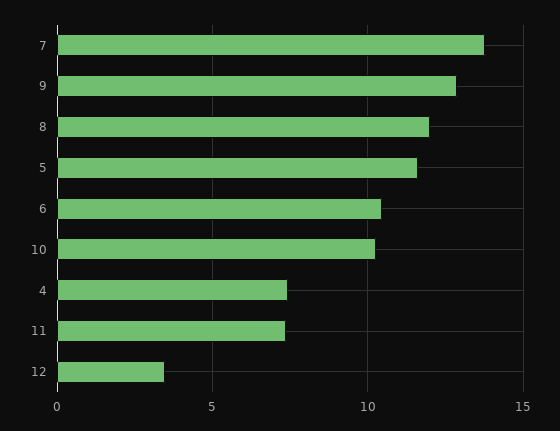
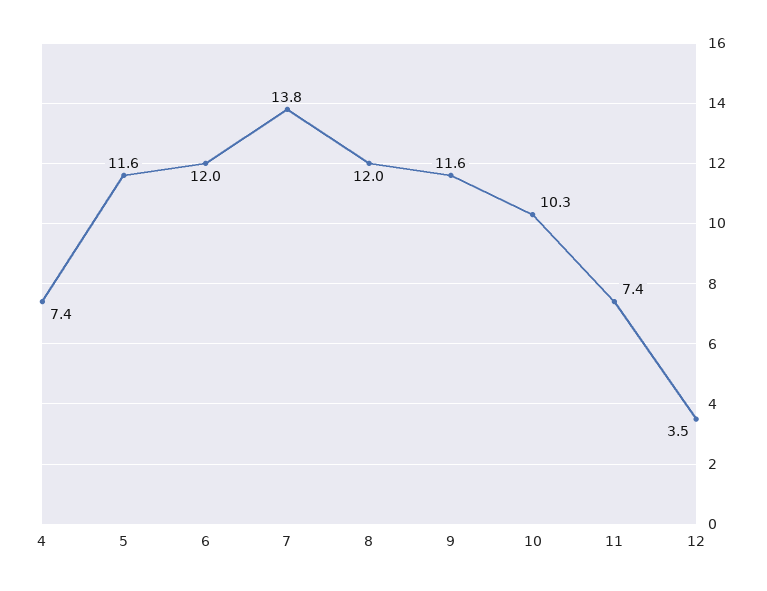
  {
    "7": 13.8,
-   "9": 13,
+   "9": 11.6,
    "8": 12,
    "5": 11.6,
-   "6": 10.5,
+   "6": 12,
    "10": 10.3,
    "4": 7.4,
    "11": 7.4,
    "12": 3.5
  }

